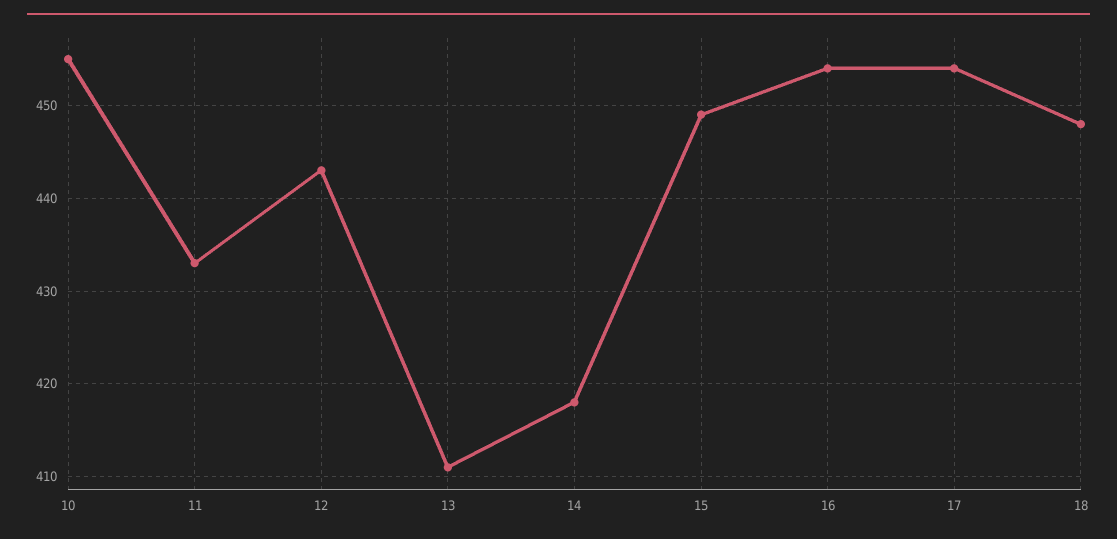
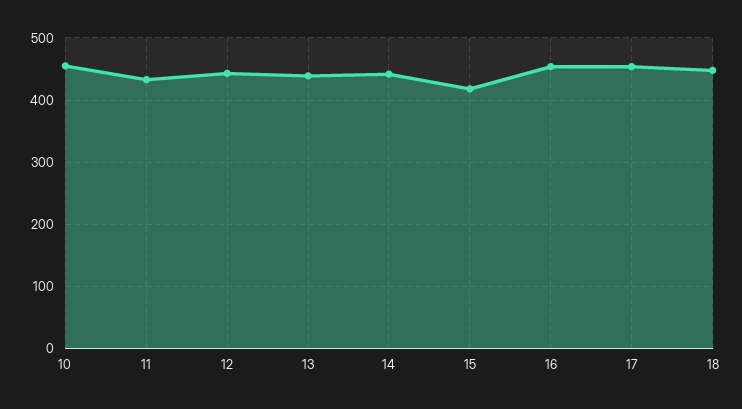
  {
    "10": 455,
    "11": 433,
    "12": 443,
-   "13": 411,
+   "13": 440,
-   "14": 418,
+   "14": 440,
-   "15": 449,
+   "15": 420,
    "16": 454,
    "17": 454,
    "18": 448
  }

